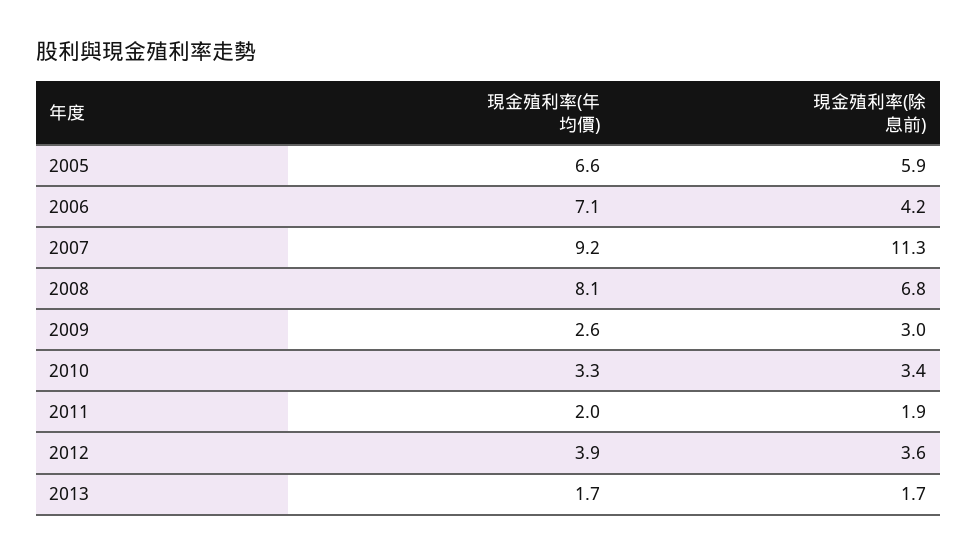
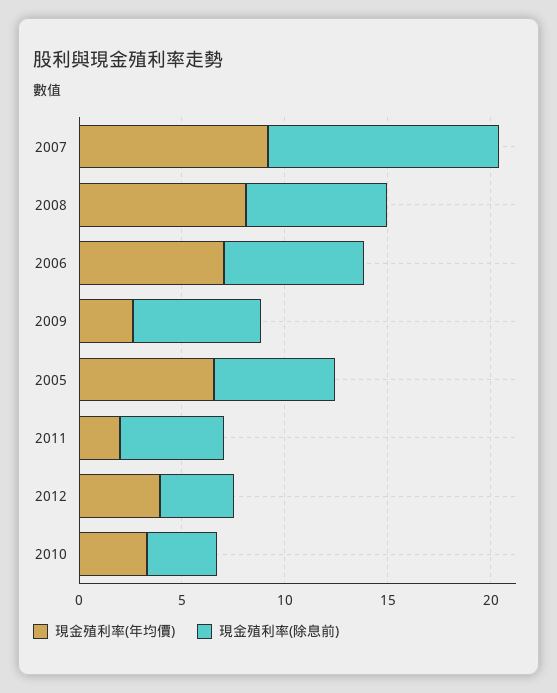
  {
    "現金殖利率(年均價)": {
      "2005": 6.6,
      "2006": 7.1,
      "2007": 9.2,
      "2008": 8.1,
      "2009": 2.6,
      "2010": 3.3,
      "2011": 2,
-     "2012": 3.9,
+     "2012": 3.9
-     "2013": 1.7
    },
    "現金殖利率(除息前)": {
      "2005": 5.9,
-     "2006": 4.2,
+     "2006": 7,
      "2007": 11.3,
      "2008": 6.8,
-     "2009": 3,
+     "2009": 6,
      "2010": 3.4,
-     "2011": 1.9,
+     "2011": 5,
-     "2012": 3.6,
+     "2012": 3.6
-     "2013": 1.7
    }
  }

